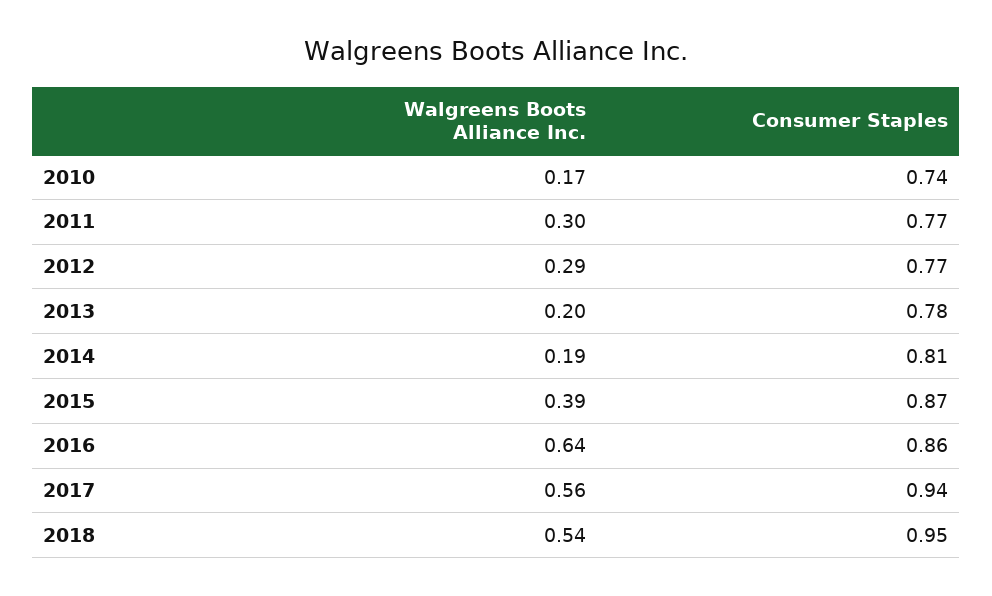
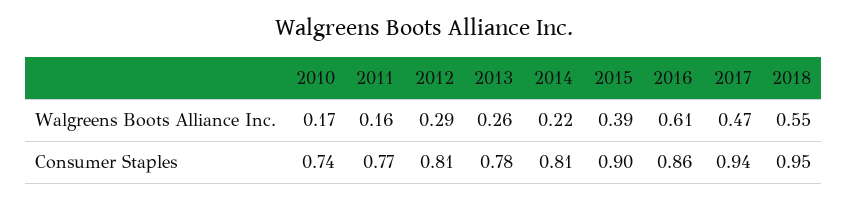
  {
    "Walgreens Boots Alliance Inc.": {
      "2010": 0.17,
-     "2011": 0.3,
+     "2011": 0.16,
      "2012": 0.29,
-     "2013": 0.2,
+     "2013": 0.26,
-     "2014": 0.19,
+     "2014": 0.22,
      "2015": 0.39,
-     "2016": 0.64,
+     "2016": 0.61,
-     "2017": 0.56,
+     "2017": 0.47,
-     "2018": 0.54
+     "2018": 0.55
    },
    "Consumer Staples": {
      "2010": 0.74,
      "2011": 0.77,
-     "2012": 0.77,
+     "2012": 0.81,
      "2013": 0.78,
      "2014": 0.81,
-     "2015": 0.87,
+     "2015": 0.9,
      "2016": 0.86,
      "2017": 0.94,
      "2018": 0.95
    }
  }

